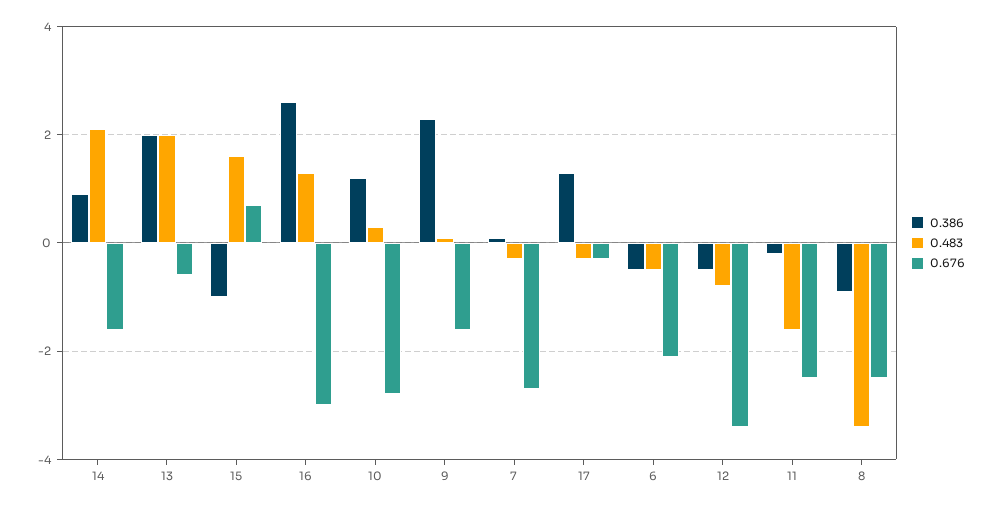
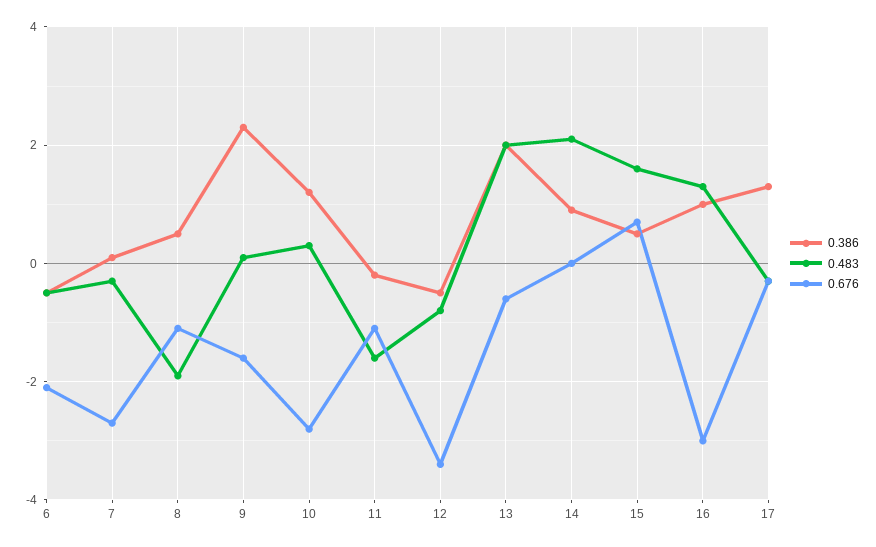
  {
    "0.386": {
      "14": 1,
      "13": 2,
-     "15": -1,
+     "15": 0.5,
-     "16": 2.5,
+     "16": 1,
      "10": 1,
      "9": 2.5,
      "7": 0,
      "17": 1.5,
      "6": -0.5,
      "12": -0.5,
      "11": 0,
-     "8": -1
+     "8": 0.5
    },
    "0.483": {
      "14": 2,
      "13": 2,
      "15": 1.5,
      "16": 1.5,
      "10": 0.5,
      "9": 0,
      "7": -0.5,
      "17": -0.5,
      "6": -0.5,
      "12": -1,
      "11": -1.5,
-     "8": -3.5
+     "8": -2
    },
    "0.676": {
-     "14": -1.5,
+     "14": 0,
      "13": -0.5,
      "15": 0.5,
      "16": -3,
      "10": -3,
      "9": -1.5,
      "7": -2.5,
      "17": -0.5,
      "6": -2,
      "12": -3.5,
-     "11": -2.5,
+     "11": -1,
-     "8": -2.5
+     "8": -1
    }
  }

